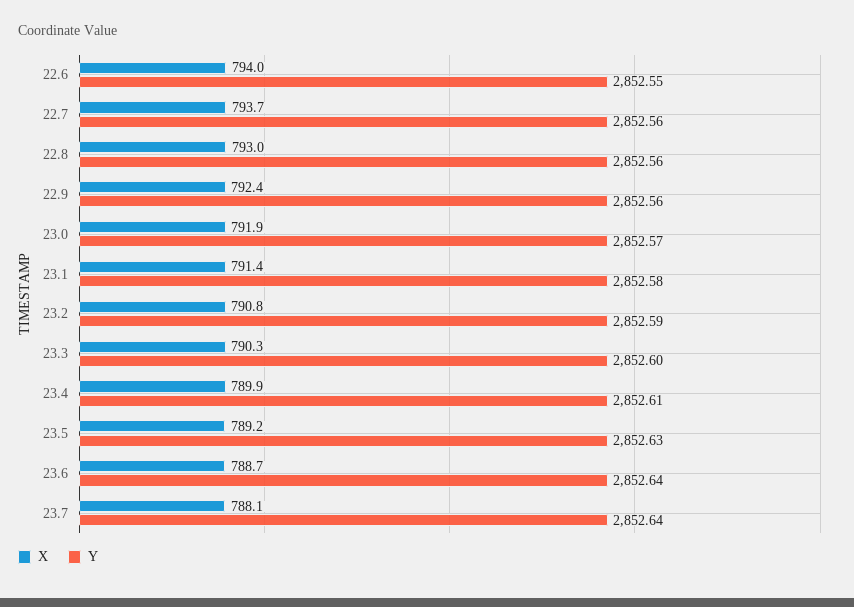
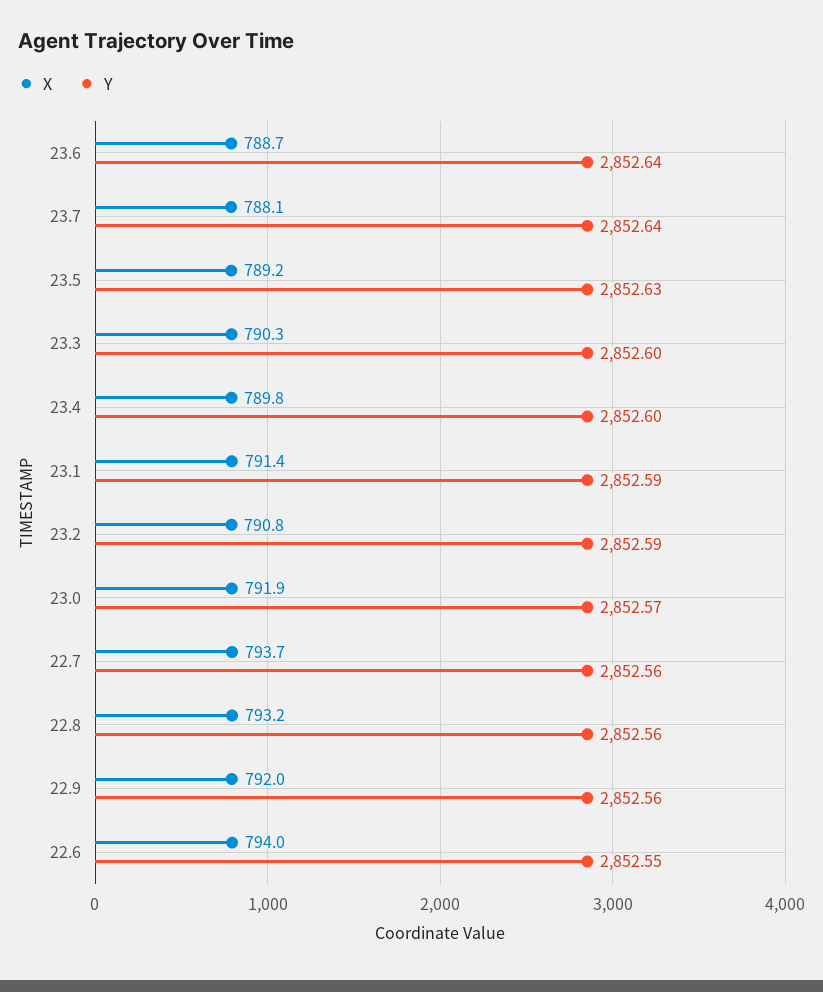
  {
    "X": {
      "22.6": 794,
      "22.7": 793.7,
-     "22.8": 793,
+     "22.8": 793.2,
-     "22.9": 792.4,
+     "22.9": 792,
      "23.0": 791.9,
      "23.1": 791.4,
      "23.2": 790.8,
      "23.3": 790.3,
-     "23.4": 789.9,
+     "23.4": 789.8,
      "23.5": 789.2,
      "23.6": 788.7,
      "23.7": 788.1
    },
    "Y": {
      "22.6": 2852.55,
      "22.7": 2852.56,
      "22.8": 2852.56,
      "22.9": 2852.56,
      "23.0": 2852.57,
-     "23.1": 2852.58,
+     "23.1": 2852.59,
      "23.2": 2852.59,
      "23.3": 2852.6,
-     "23.4": 2852.61,
+     "23.4": 2852.6,
      "23.5": 2852.63,
      "23.6": 2852.64,
      "23.7": 2852.64
    }
  }

